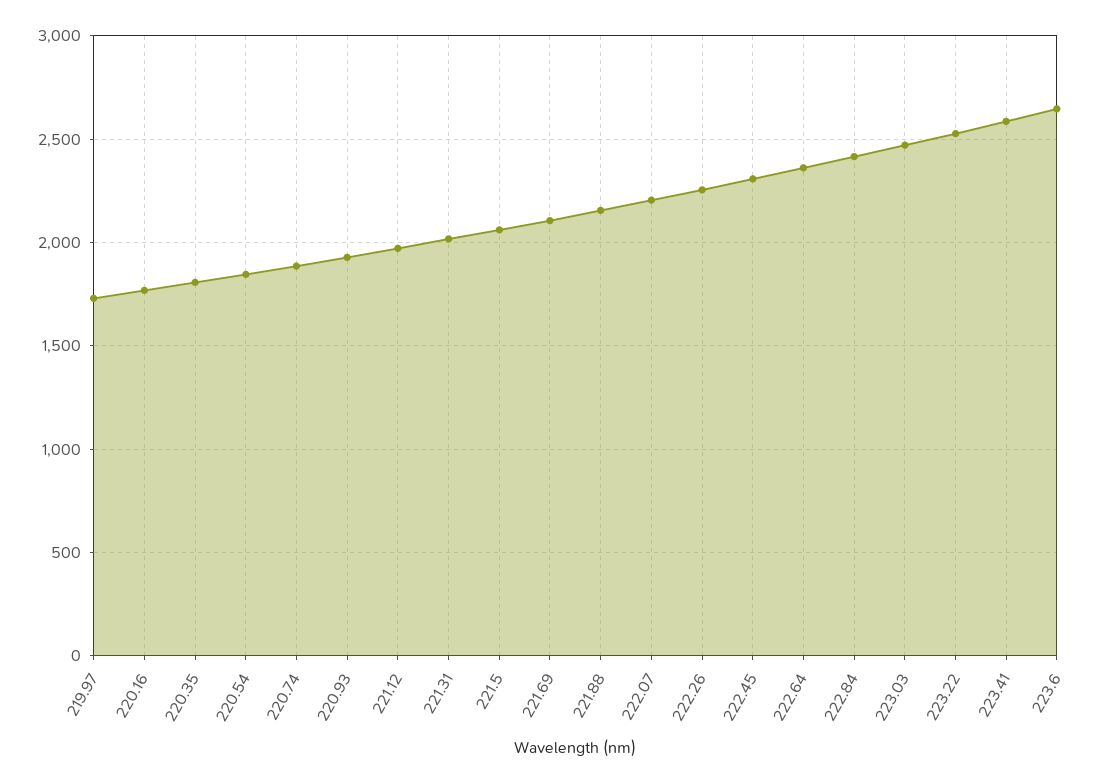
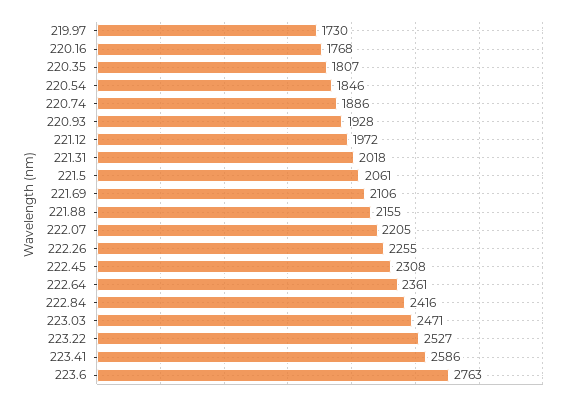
  {
    "219.97": 1730,
    "220.16": 1768,
    "220.35": 1807,
    "220.54": 1846,
    "220.74": 1886,
    "220.93": 1928,
    "221.12": 1972,
    "221.31": 2018,
    "221.5": 2061,
    "221.69": 2106,
    "221.88": 2155,
    "222.07": 2205,
    "222.26": 2255,
    "222.45": 2308,
    "222.64": 2361,
    "222.84": 2416,
    "223.03": 2471,
    "223.22": 2527,
    "223.41": 2586,
-   "223.6": 2650
+   "223.6": 2763
  }

